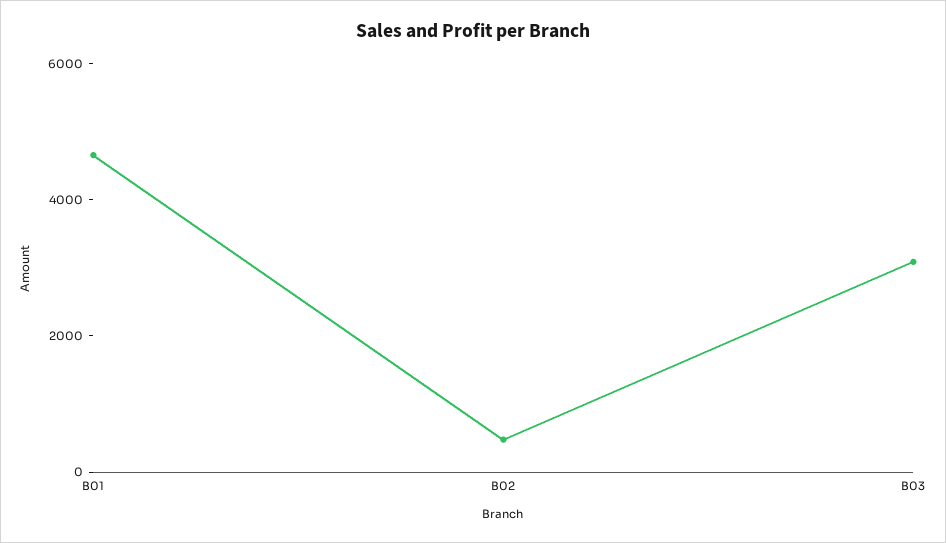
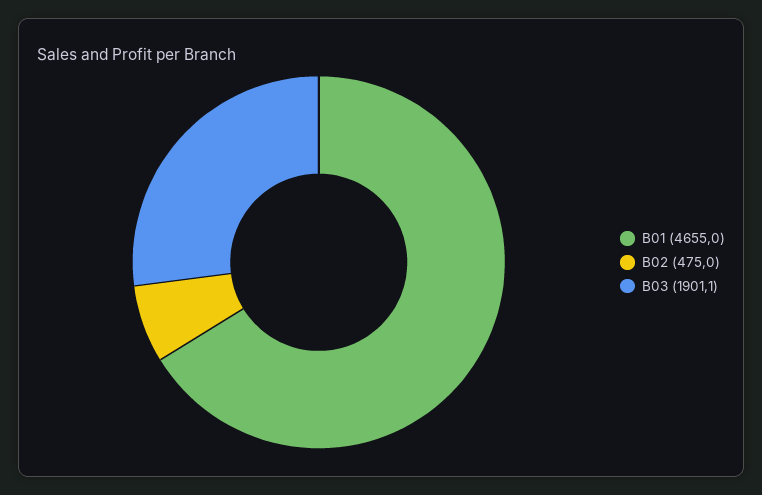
  {
    "B01": 4655,
    "B02": 475,
-   "B03": 3000
+   "B03": 1901.1
  }

